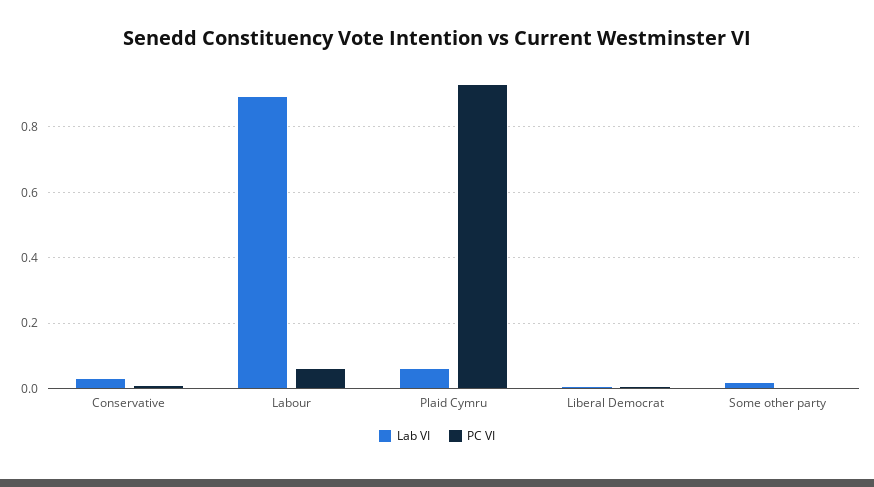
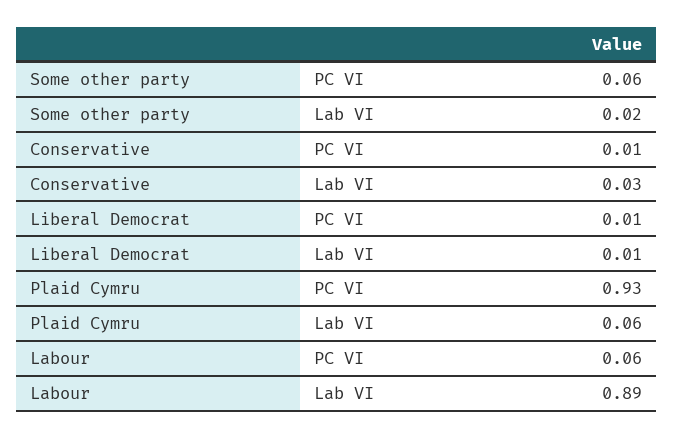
  {
    "Lab VI": {
      "Conservative": 0.03,
      "Labour": 0.89,
      "Plaid Cymru": 0.06,
      "Liberal Democrat": 0.01,
      "Some other party": 0.02
    },
    "PC VI": {
      "Conservative": 0.01,
      "Labour": 0.06,
      "Plaid Cymru": 0.93,
      "Liberal Democrat": 0.01,
-     "Some other party": 0
+     "Some other party": 0.06
    }
  }

